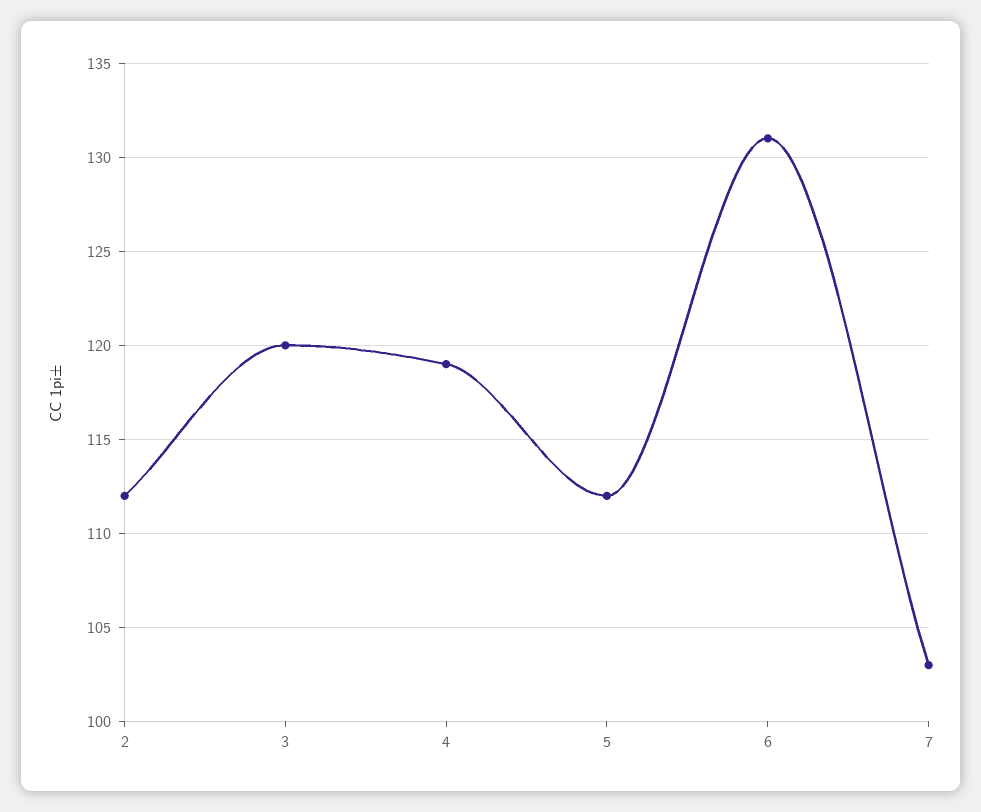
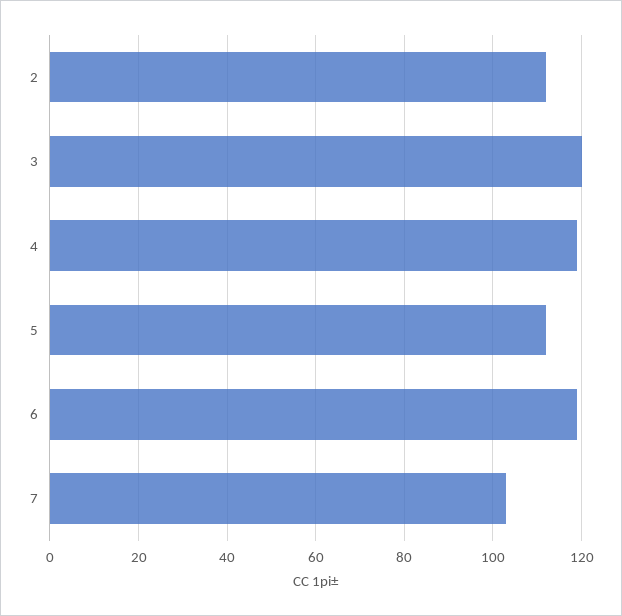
  {
    "2": 112,
    "3": 120,
    "4": 119,
    "5": 112,
-   "6": 131,
+   "6": 120,
    "7": 103
  }

